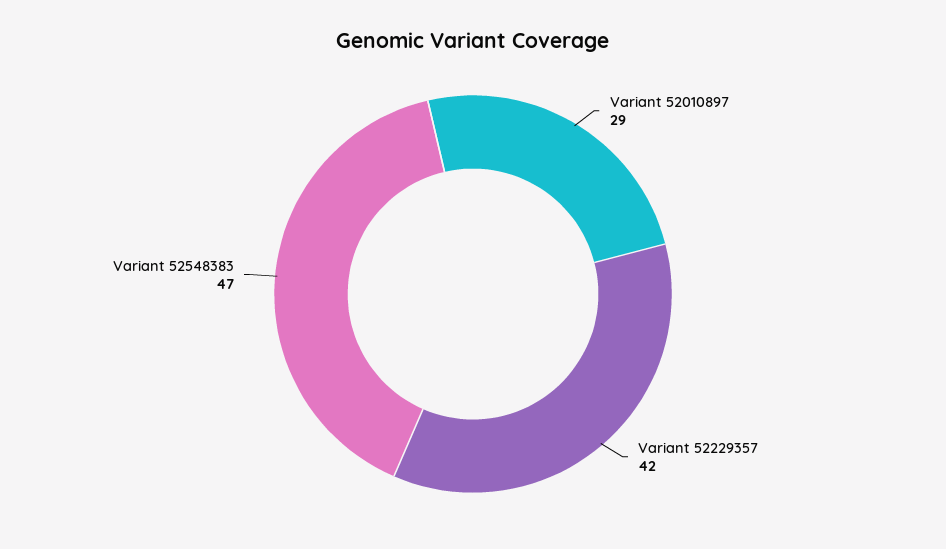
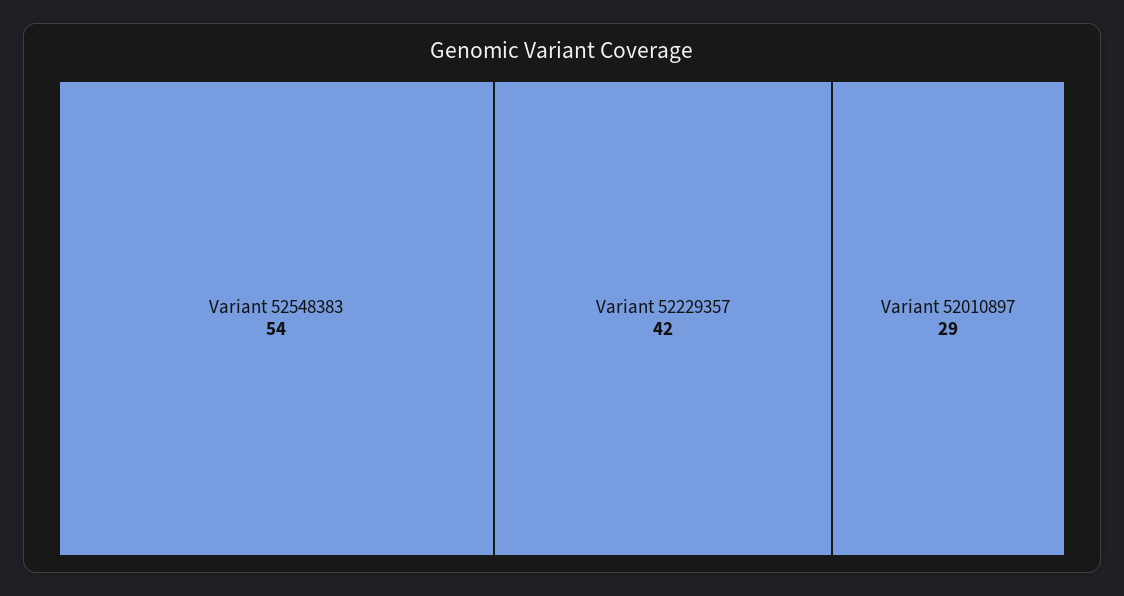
  {
    "Variant 52010897": 29,
    "Variant 52229357": 42,
-   "Variant 52548383": 47
+   "Variant 52548383": 54
  }

